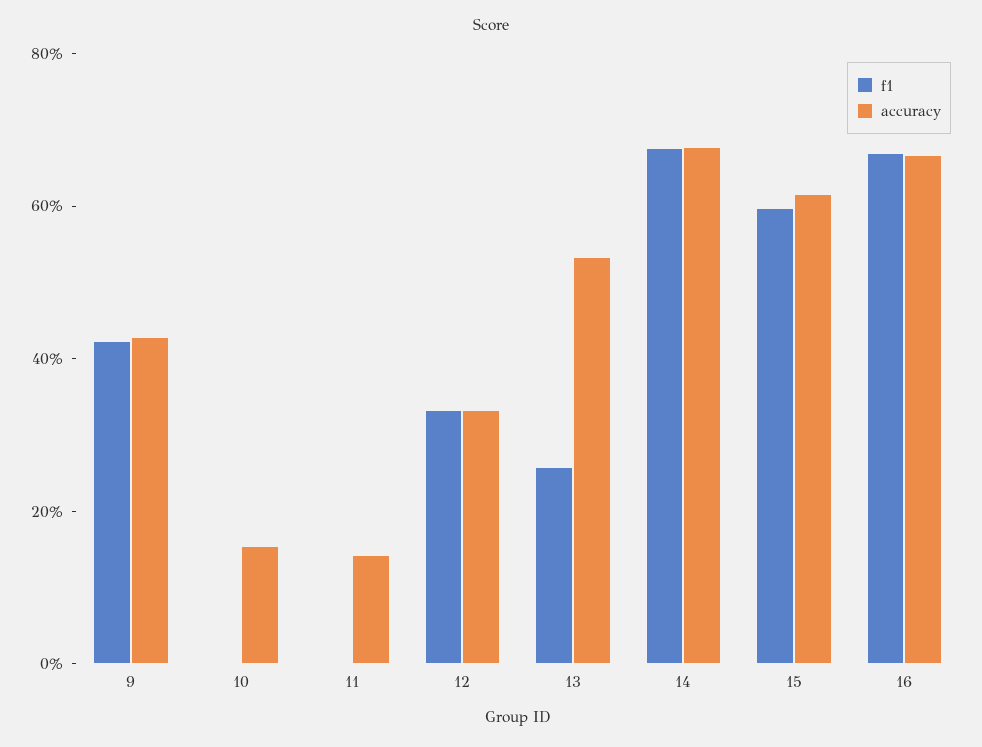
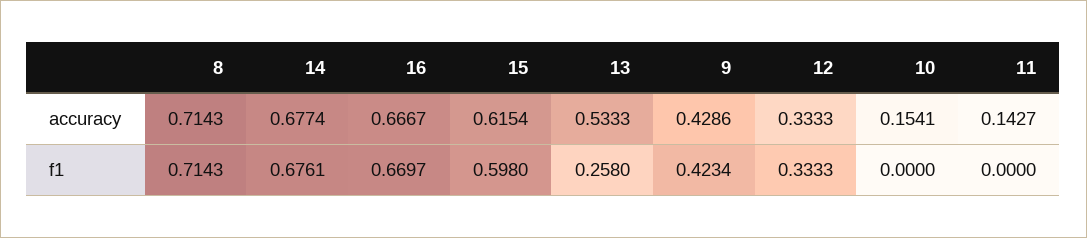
  {
    "f1": {
      "9": 0.4234,
      "10": 0,
      "11": 0,
      "12": 0.3333,
      "13": 0.258,
      "14": 0.6761,
      "15": 0.598,
-     "16": 0.6697
+     "16": 0.6697,
+     "8": 0.7143
    },
    "accuracy": {
      "9": 0.4286,
      "10": 0.1541,
      "11": 0.1427,
      "12": 0.3333,
      "13": 0.5333,
      "14": 0.6774,
      "15": 0.6154,
-     "16": 0.6667
+     "16": 0.6667,
+     "8": 0.7143
    }
  }

